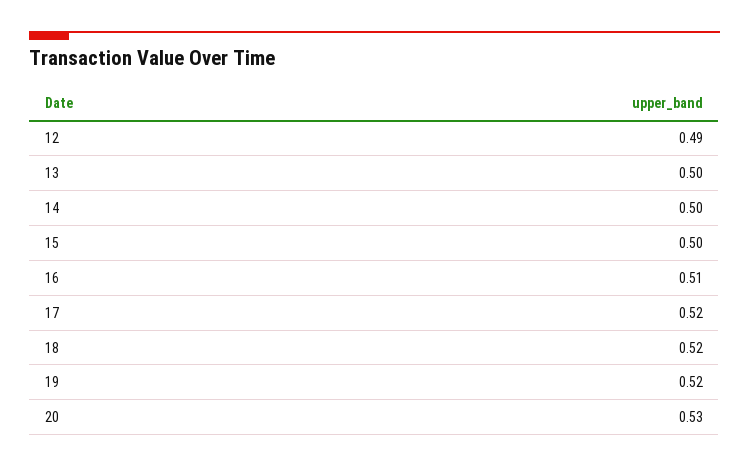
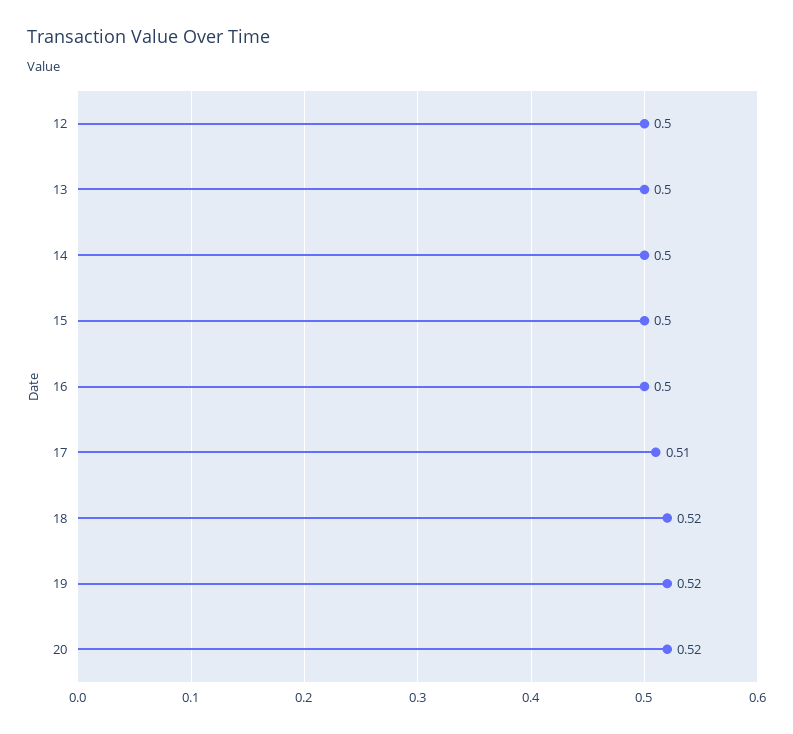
  {
-   "12": 0.49,
+   "12": 0.5,
    "13": 0.5,
    "14": 0.5,
    "15": 0.5,
-   "16": 0.51,
+   "16": 0.5,
-   "17": 0.52,
+   "17": 0.51,
    "18": 0.52,
    "19": 0.52,
-   "20": 0.53
+   "20": 0.52
  }

